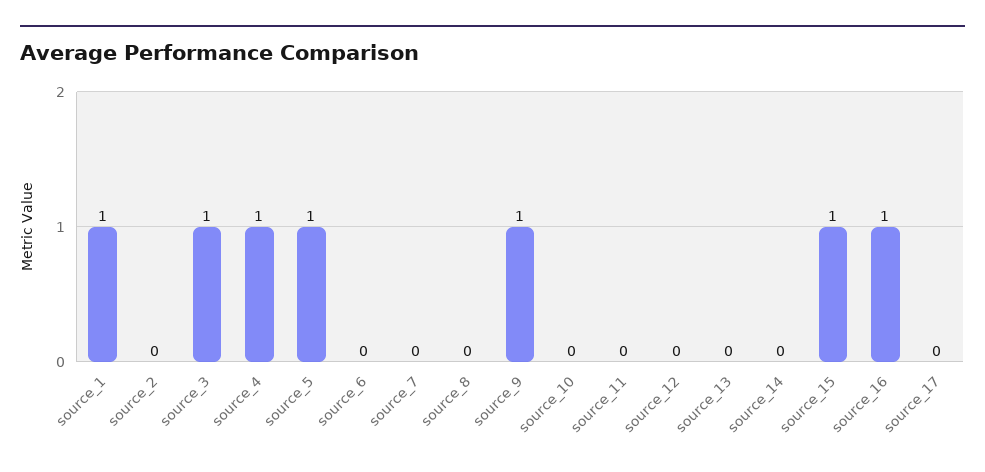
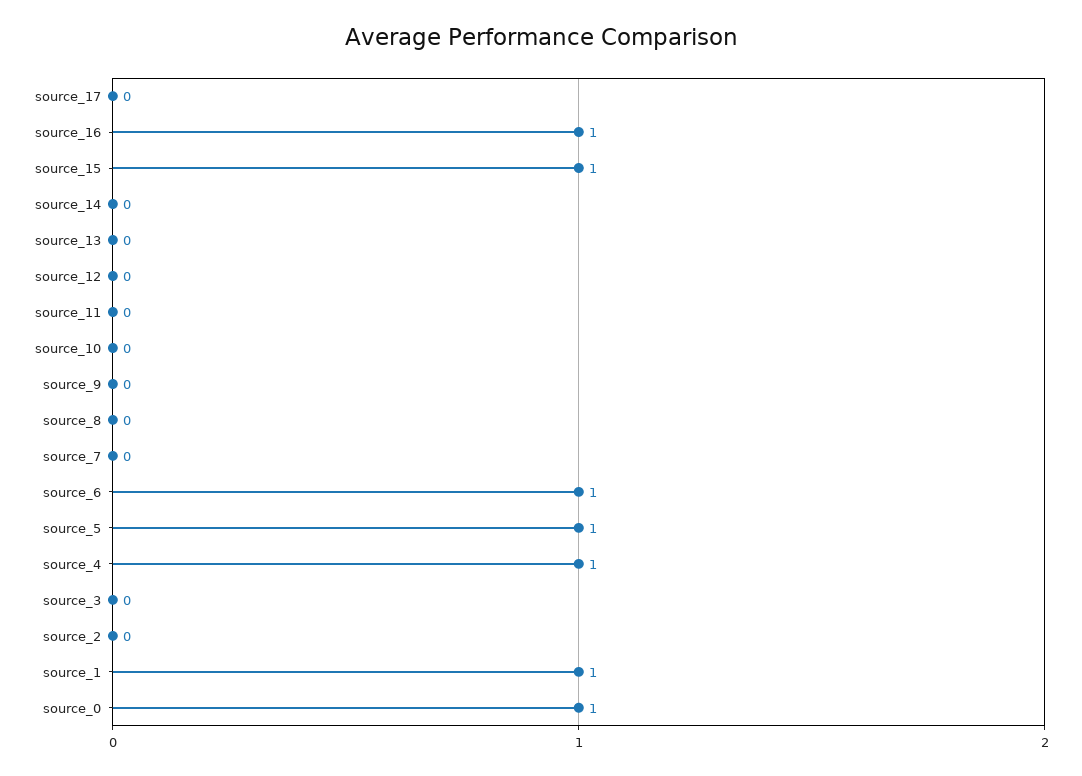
  {
    "source_1": 1,
    "source_2": 0,
-   "source_3": 1,
+   "source_3": 0,
    "source_4": 1,
    "source_5": 1,
-   "source_6": 0,
+   "source_6": 1,
    "source_7": 0,
    "source_8": 0,
-   "source_9": 1,
+   "source_9": 0,
    "source_10": 0,
    "source_11": 0,
    "source_12": 0,
    "source_13": 0,
    "source_14": 0,
    "source_15": 1,
    "source_16": 1,
-   "source_17": 0
+   "source_17": 0,
+   "source_0": 1
  }

